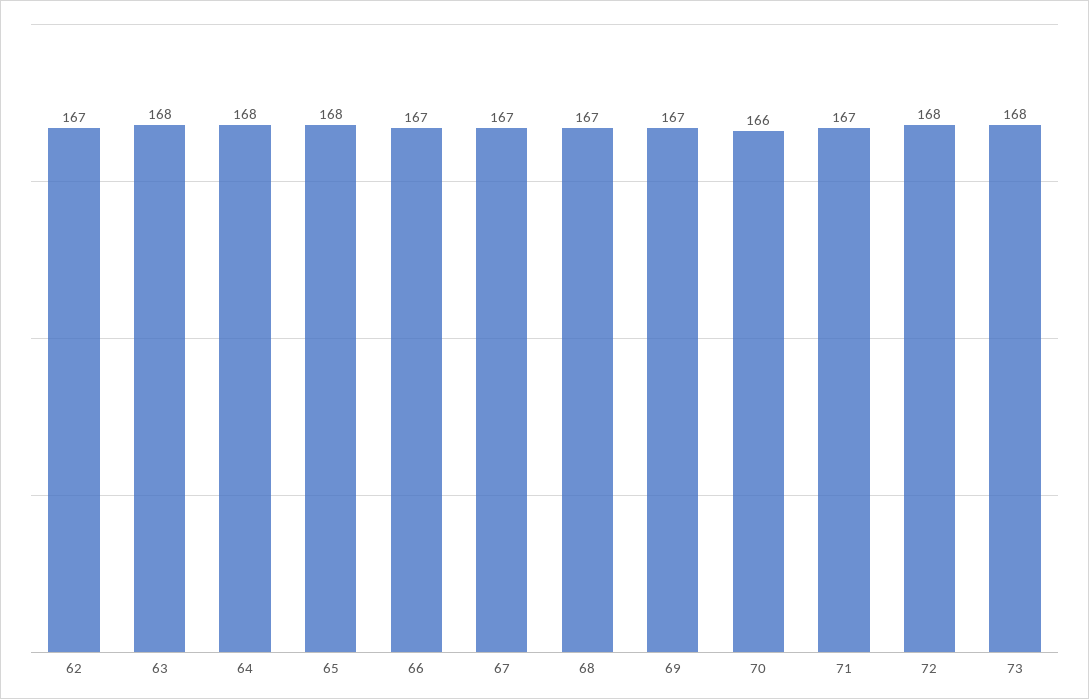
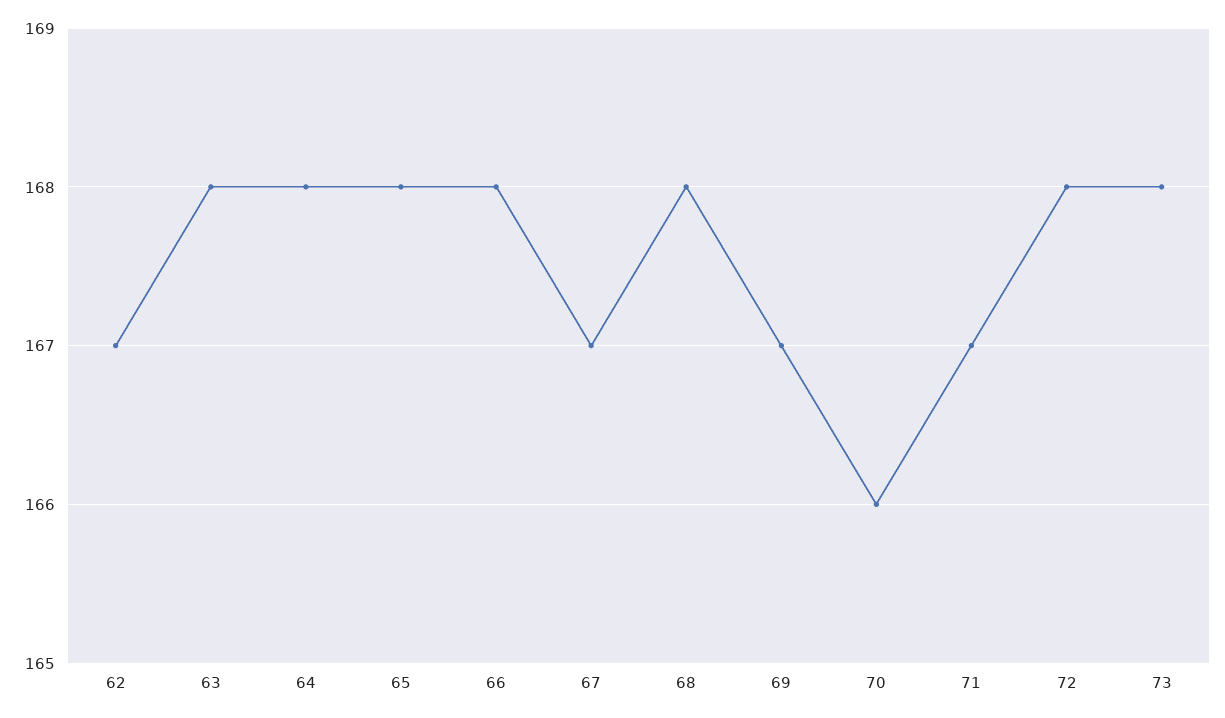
  {
    "62": 167,
    "63": 168,
    "64": 168,
    "65": 168,
-   "66": 167,
+   "66": 168,
    "67": 167,
-   "68": 167,
+   "68": 168,
    "69": 167,
    "70": 166,
    "71": 167,
    "72": 168,
    "73": 168
  }

